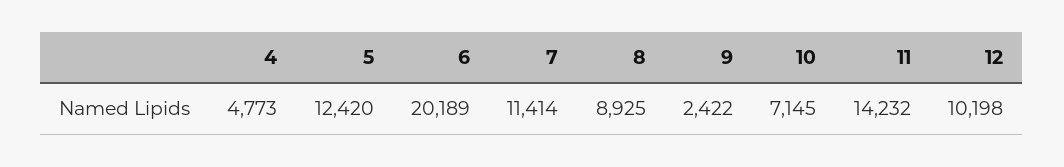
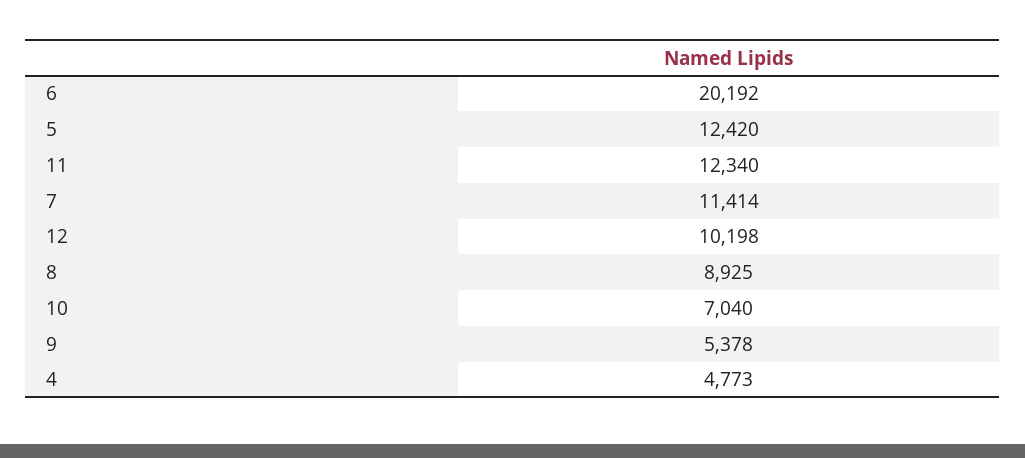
  {
    "4": 4773,
    "5": 12420,
-   "6": 20189,
+   "6": 20192,
    "7": 11414,
    "8": 8925,
-   "9": 2422,
+   "9": 5378,
-   "10": 7145,
+   "10": 7040,
-   "11": 14232,
+   "11": 12340,
    "12": 10198
  }

